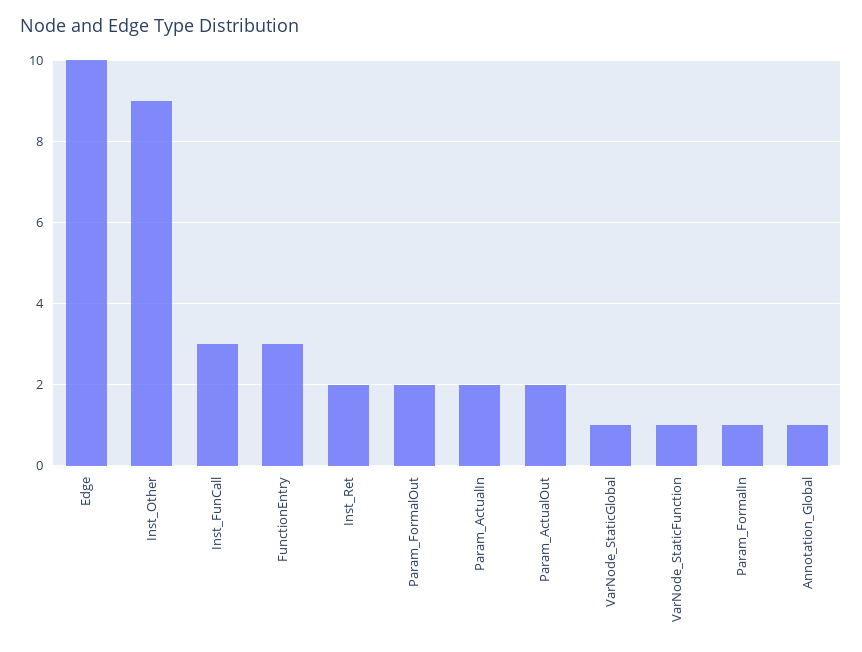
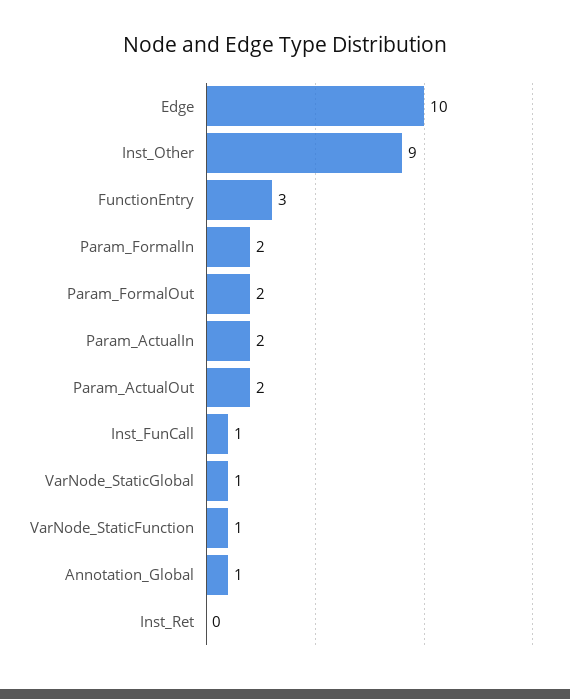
  {
    "Edge": 10,
    "Inst_Other": 9,
-   "Inst_FunCall": 3,
+   "Inst_FunCall": 1,
    "FunctionEntry": 3,
-   "Inst_Ret": 2,
+   "Inst_Ret": 0,
    "Param_FormalOut": 2,
    "Param_ActualIn": 2,
    "Param_ActualOut": 2,
    "VarNode_StaticGlobal": 1,
    "VarNode_StaticFunction": 1,
-   "Param_FormalIn": 1,
+   "Param_FormalIn": 2,
    "Annotation_Global": 1
  }

